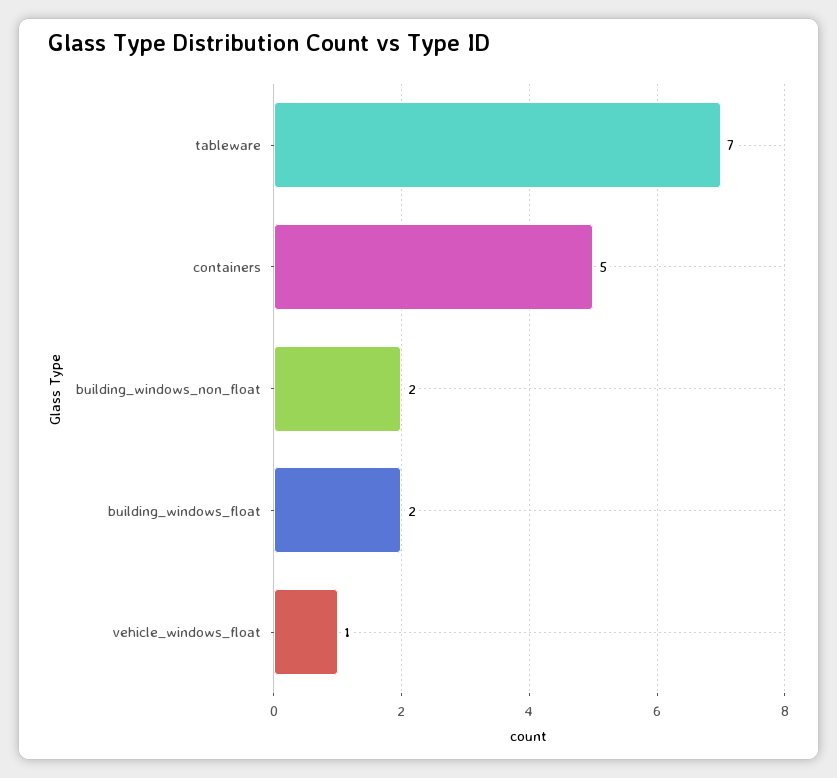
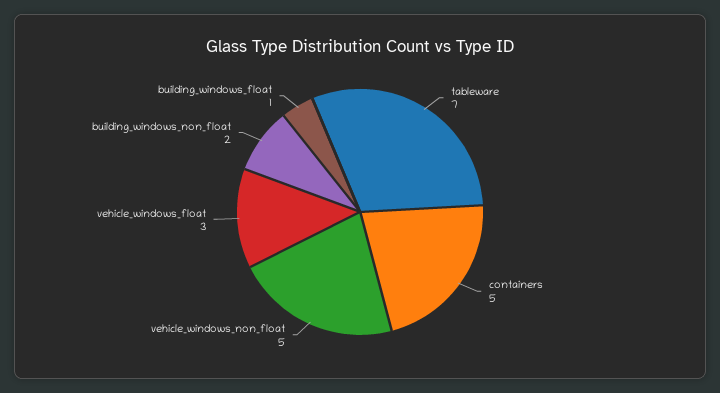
  {
    "tableware": 7,
    "containers": 5,
    "building_windows_non_float": 2,
-   "building_windows_float": 2,
+   "building_windows_float": 1,
-   "vehicle_windows_float": 1
+   "vehicle_windows_float": 3,
+   "vehicle_windows_non_float": 5
  }

